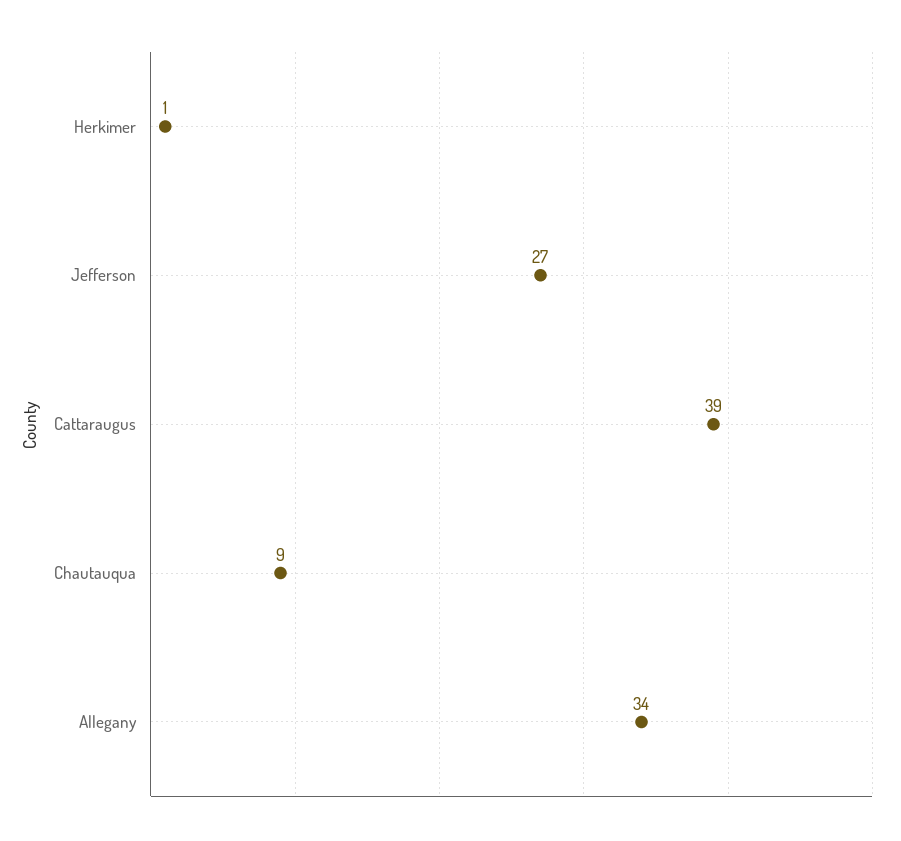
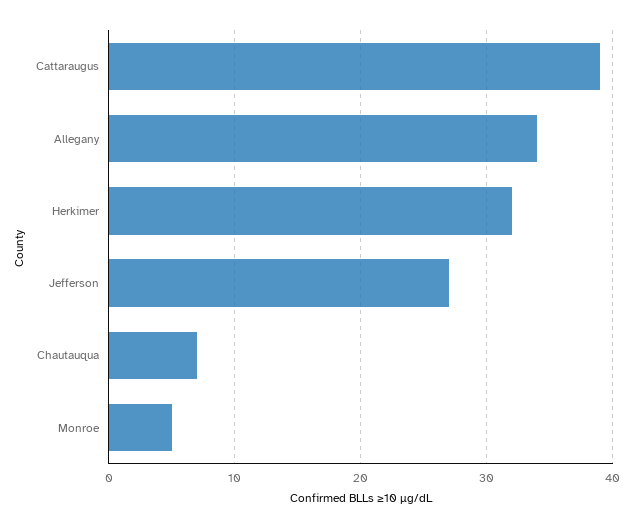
  {
-   "Herkimer": 1,
+   "Herkimer": 32,
    "Jefferson": 27,
    "Cattaraugus": 39,
-   "Chautauqua": 9,
+   "Chautauqua": 7,
-   "Allegany": 34
+   "Allegany": 34,
+   "Monroe": 5
  }

